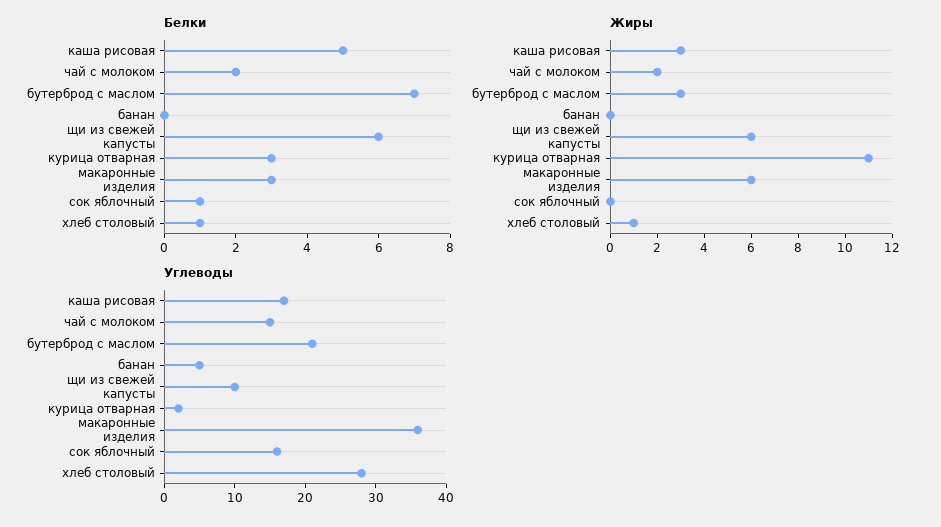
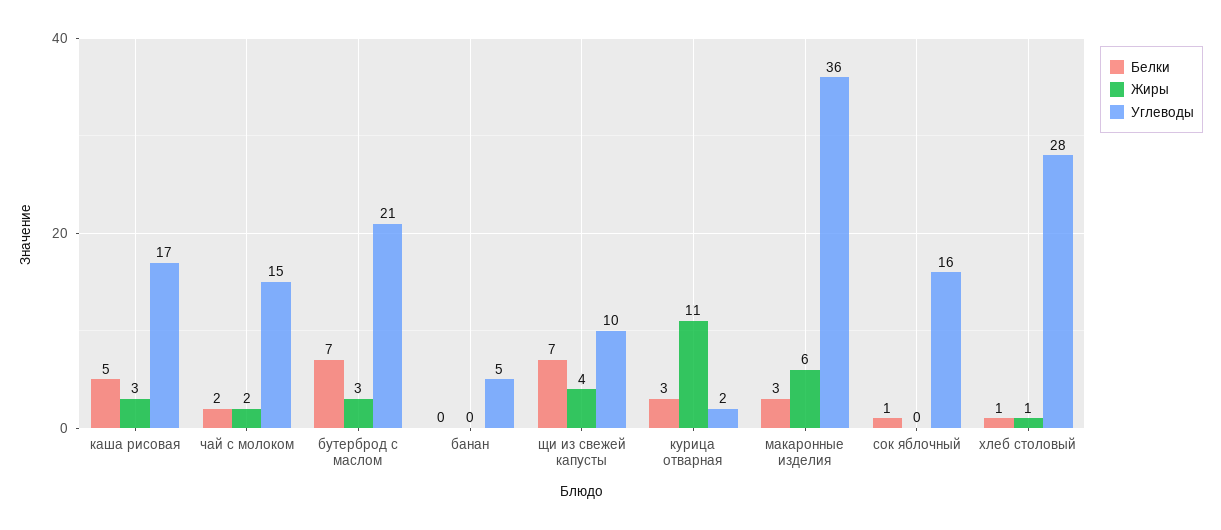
  {
    "Белки": {
      "каша рисовая": 5,
      "чай с молоком": 2,
      "бутерброд с маслом": 7,
      "банан": 0,
-     "щи из свежей капусты": 6,
+     "щи из свежей капусты": 7,
      "курица отварная": 3,
      "макаронные изделия": 3,
      "сок яблочный": 1,
      "хлеб столовый": 1
    },
    "Жиры": {
      "каша рисовая": 3,
      "чай с молоком": 2,
      "бутерброд с маслом": 3,
      "банан": 0,
-     "щи из свежей капусты": 6,
+     "щи из свежей капусты": 4,
      "курица отварная": 11,
      "макаронные изделия": 6,
      "сок яблочный": 0,
      "хлеб столовый": 1
    },
    "Углеводы": {
      "каша рисовая": 17,
      "чай с молоком": 15,
      "бутерброд с маслом": 21,
      "банан": 5,
      "щи из свежей капусты": 10,
      "курица отварная": 2,
      "макаронные изделия": 36,
      "сок яблочный": 16,
      "хлеб столовый": 28
    }
  }

